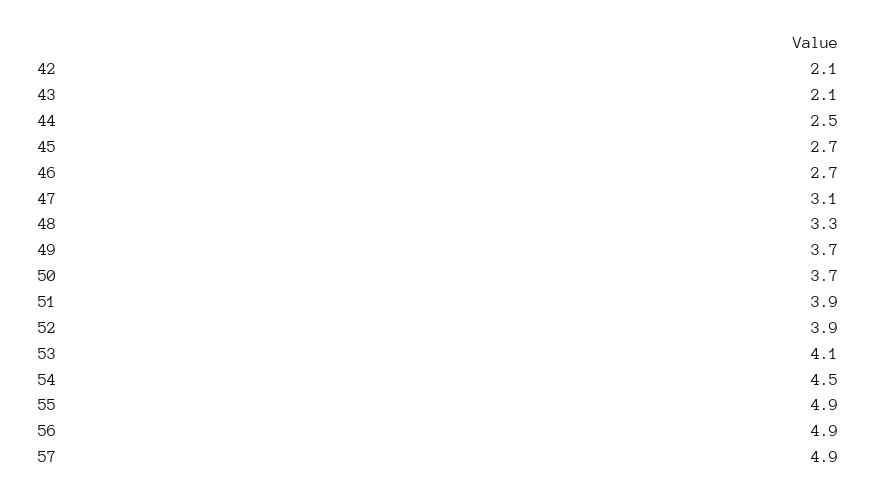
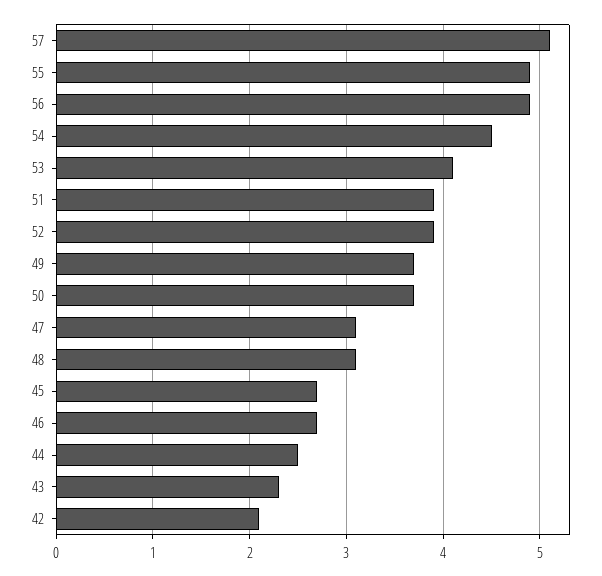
  {
    "42": 2.1,
-   "43": 2.1,
+   "43": 2.3,
    "44": 2.5,
    "45": 2.7,
    "46": 2.7,
    "47": 3.1,
-   "48": 3.3,
+   "48": 3.1,
    "49": 3.7,
    "50": 3.7,
    "51": 3.9,
    "52": 3.9,
    "53": 4.1,
    "54": 4.5,
    "55": 4.9,
    "56": 4.9,
-   "57": 4.9
+   "57": 5.1
  }

